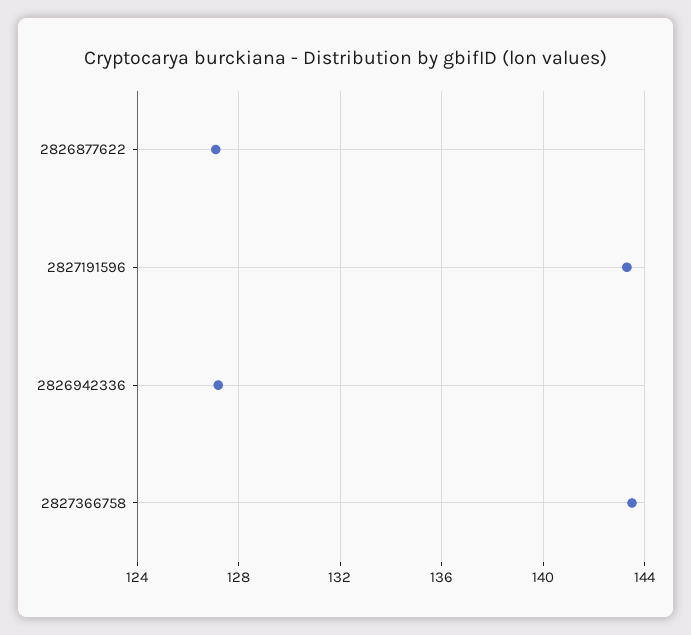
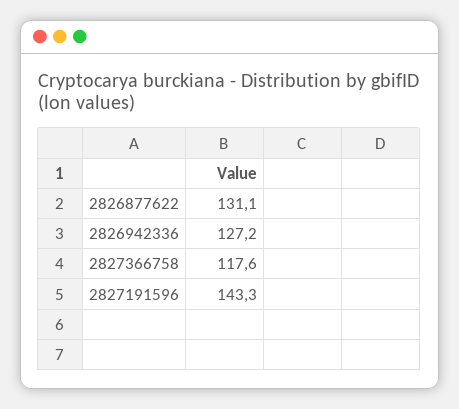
  {
-   "2826877622": 127,
+   "2826877622": 131.1,
    "2827191596": 143.3,
    "2826942336": 127.2,
-   "2827366758": 143.5
+   "2827366758": 117.6
  }

